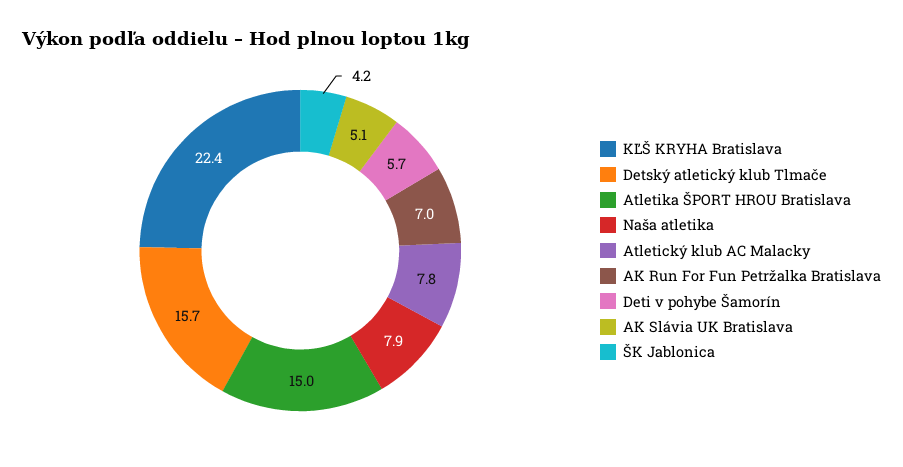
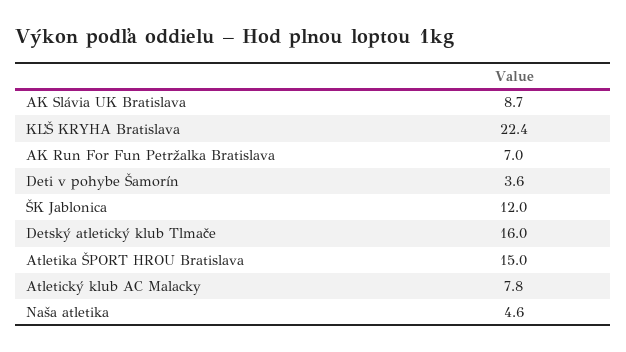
  {
    "KĽŠ KRYHA Bratislava": 22.4,
-   "Detský atletický klub Tlmače": 15.7,
+   "Detský atletický klub Tlmače": 16,
    "Atletika ŠPORT HROU Bratislava": 15,
-   "Naša atletika": 7.9,
+   "Naša atletika": 4.6,
    "Atletický klub AC Malacky": 7.8,
    "AK Run For Fun Petržalka Bratislava": 7,
-   "Deti v pohybe Šamorín": 5.7,
+   "Deti v pohybe Šamorín": 3.6,
-   "AK Slávia UK Bratislava": 5.1,
+   "AK Slávia UK Bratislava": 8.7,
-   "ŠK Jablonica": 4.2
+   "ŠK Jablonica": 12
  }

